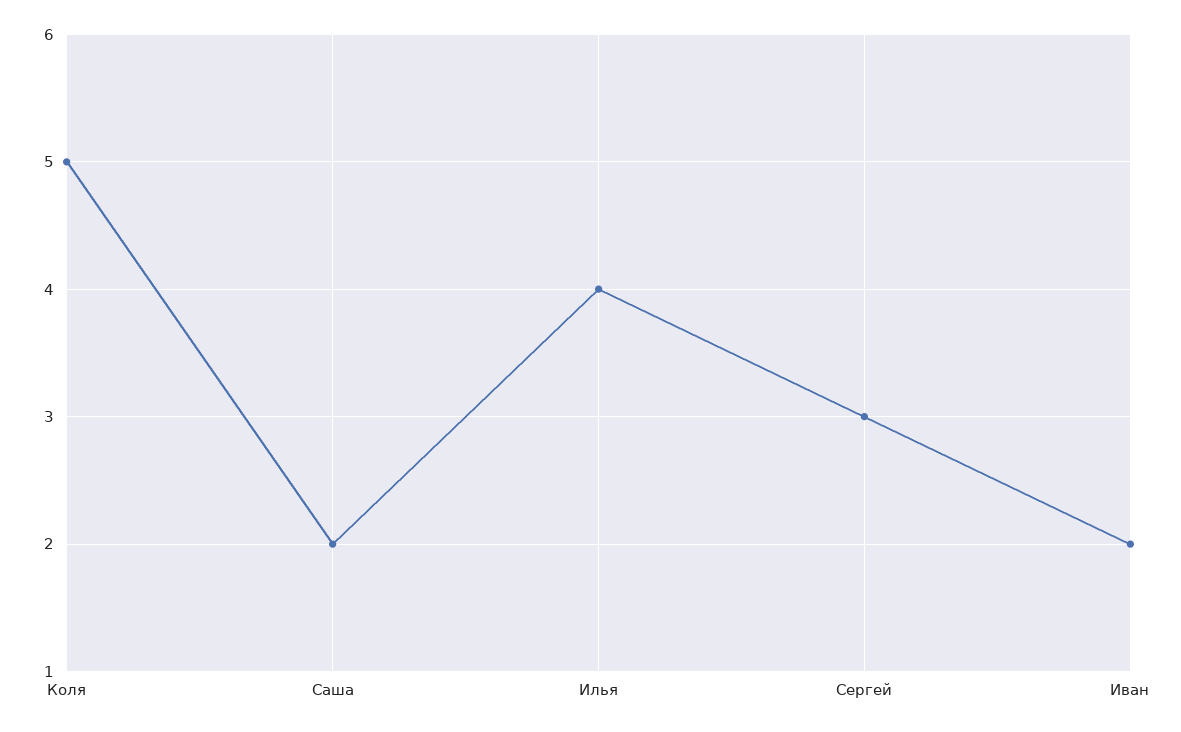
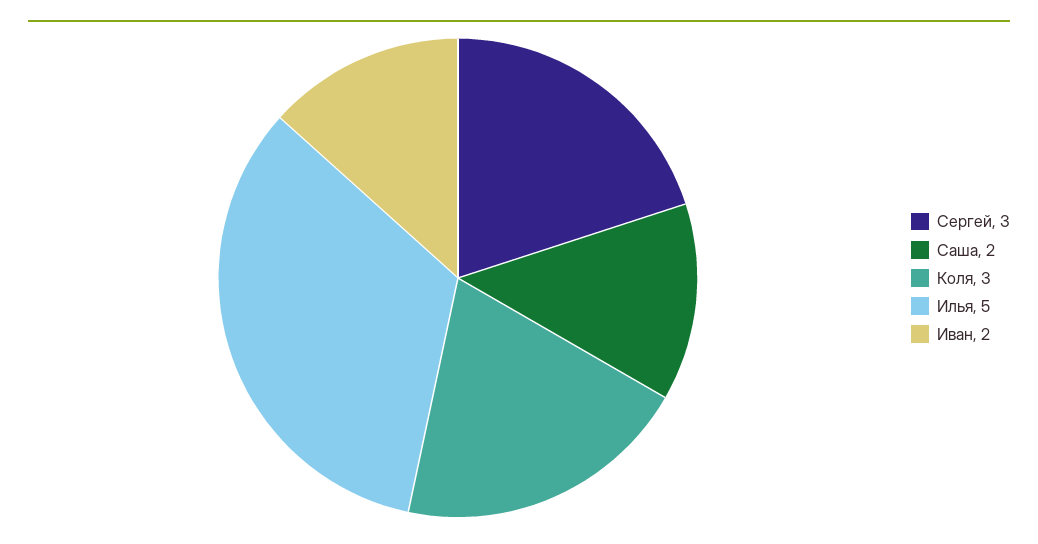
  {
-   "Коля": 5,
+   "Коля": 3,
    "Саша": 2,
-   "Илья": 4,
+   "Илья": 5,
    "Сергей": 3,
    "Иван": 2
  }

